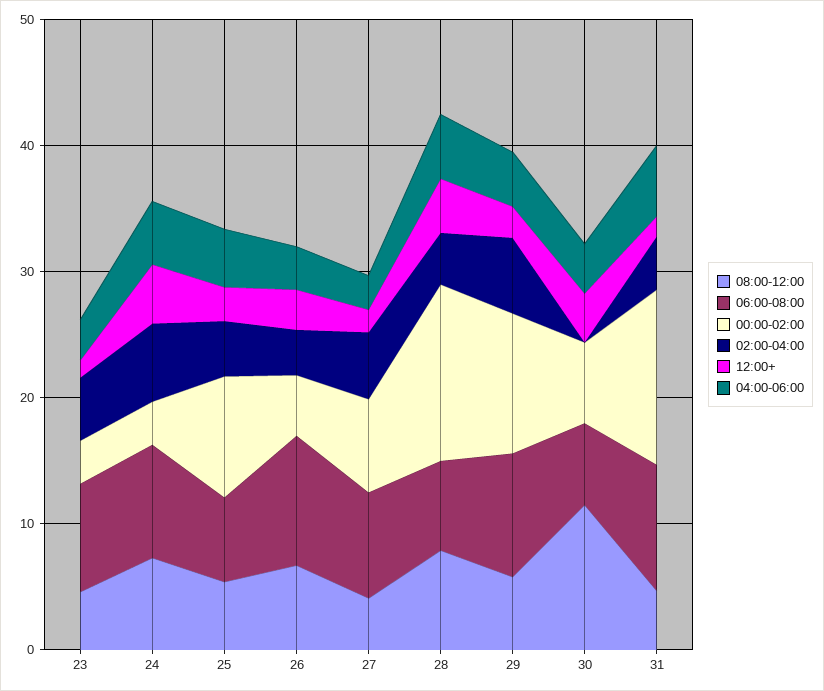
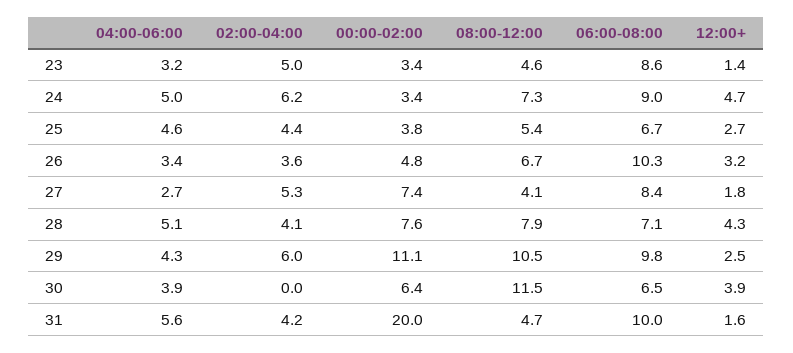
  {
    "08:00-12:00": {
      "23": 4.6,
      "24": 7.3,
      "25": 5.4,
      "26": 6.7,
      "27": 4.1,
      "28": 7.9,
-     "29": 6,
+     "29": 10.5,
      "30": 11.5,
      "31": 4.7
    },
    "06:00-08:00": {
      "23": 8.6,
      "24": 9,
      "25": 6.7,
      "26": 10.3,
      "27": 8.4,
      "28": 7.1,
      "29": 9.8,
      "30": 6.5,
      "31": 10
    },
    "00:00-02:00": {
      "23": 3.4,
      "24": 3.4,
-     "25": 10,
+     "25": 3.8,
      "26": 4.8,
      "27": 7.4,
-     "28": 14,
+     "28": 7.6,
      "29": 11.1,
      "30": 6.4,
-     "31": 14
+     "31": 20
    },
    "02:00-04:00": {
      "23": 5,
      "24": 6.2,
      "25": 4.4,
      "26": 3.6,
      "27": 5.3,
      "28": 4.1,
      "29": 6,
      "30": 0,
      "31": 4.2
    },
    "12:00+": {
      "23": 1.4,
      "24": 4.7,
      "25": 2.7,
      "26": 3.2,
      "27": 1.8,
      "28": 4.3,
      "29": 2.5,
      "30": 3.9,
      "31": 1.6
    },
    "04:00-06:00": {
      "23": 3.2,
      "24": 5,
      "25": 4.6,
      "26": 3.4,
      "27": 2.7,
      "28": 5.1,
      "29": 4.3,
      "30": 3.9,
      "31": 5.6
    }
  }

